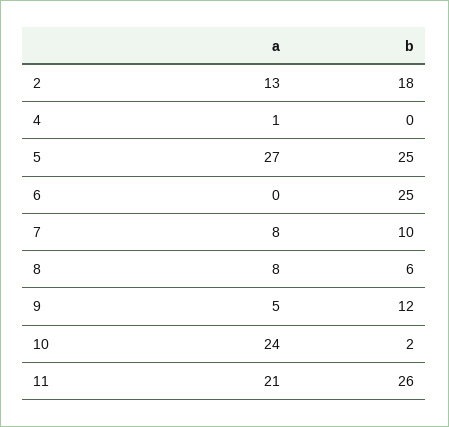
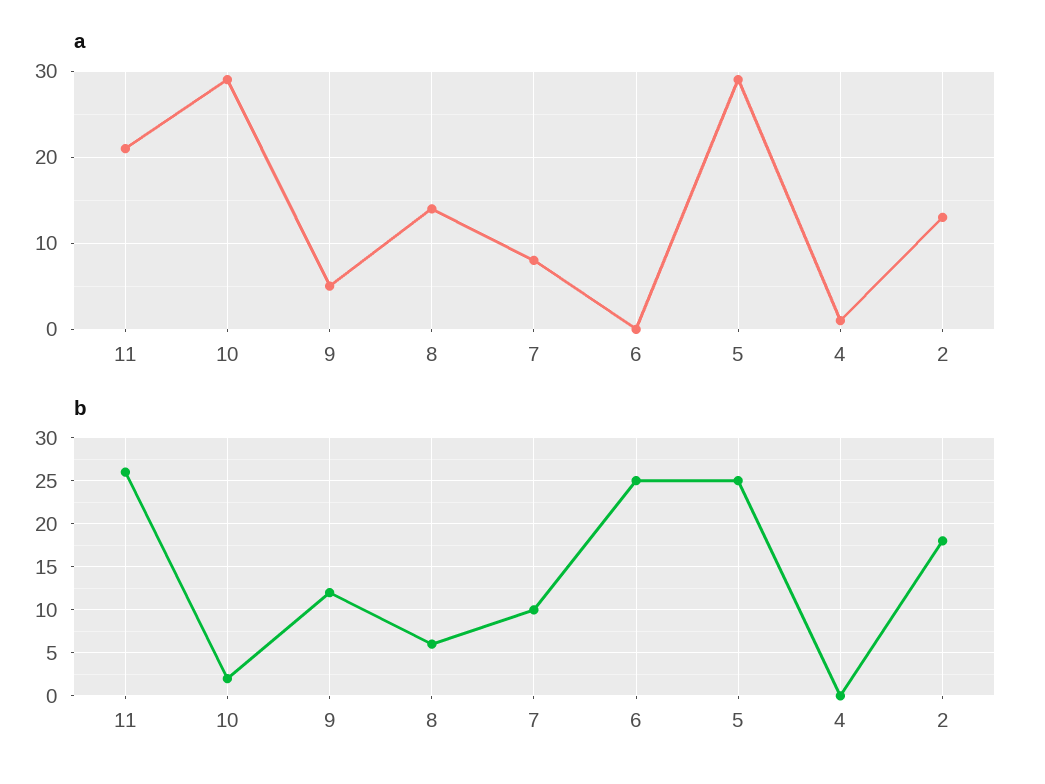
  {
    "a": {
      "2": 13,
      "4": 1,
-     "5": 27,
+     "5": 29,
      "6": 0,
      "7": 8,
-     "8": 8,
+     "8": 14,
      "9": 5,
-     "10": 24,
+     "10": 29,
      "11": 21
    },
    "b": {
      "2": 18,
      "4": 0,
      "5": 25,
      "6": 25,
      "7": 10,
      "8": 6,
      "9": 12,
      "10": 2,
      "11": 26
    }
  }

